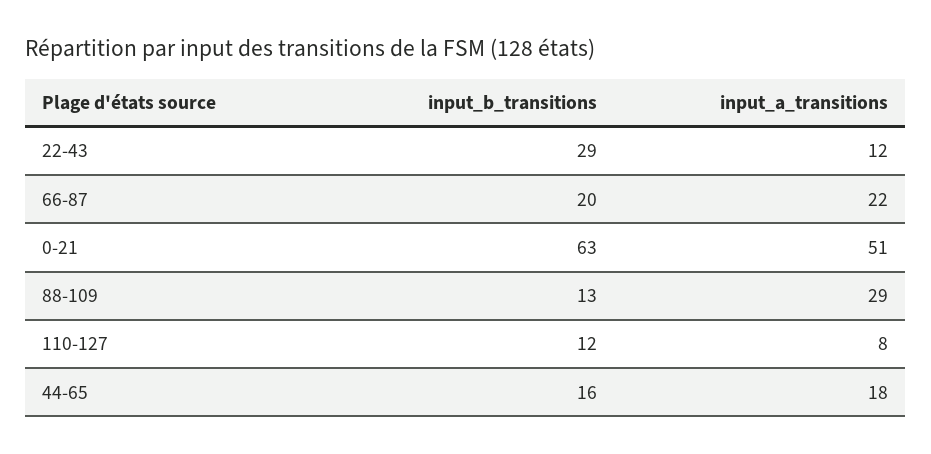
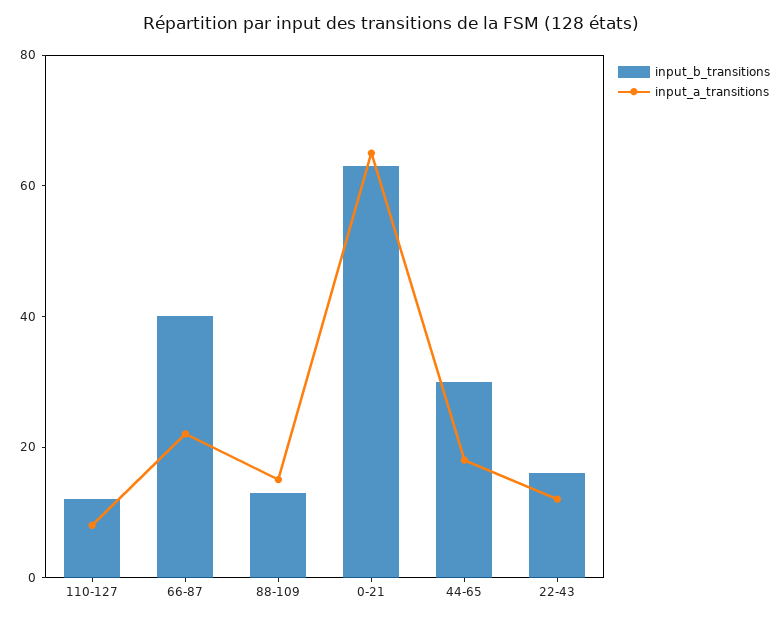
  {
    "input_b_transitions": {
-     "22-43": 29,
+     "22-43": 15,
-     "66-87": 20,
+     "66-87": 40,
      "0-21": 63,
      "88-109": 13,
      "110-127": 12,
-     "44-65": 16
+     "44-65": 30
    },
    "input_a_transitions": {
      "22-43": 12,
      "66-87": 22,
-     "0-21": 51,
+     "0-21": 65,
-     "88-109": 29,
+     "88-109": 15,
      "110-127": 8,
      "44-65": 18
    }
  }

